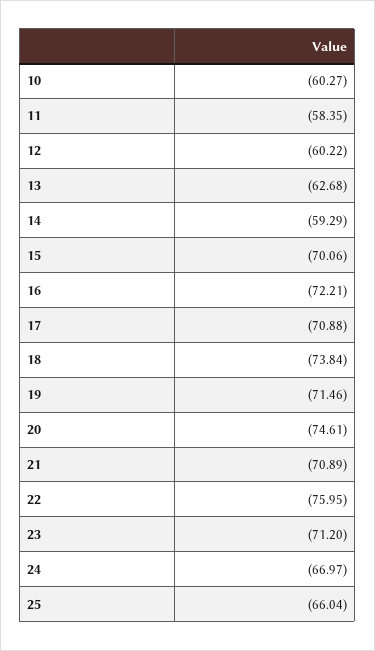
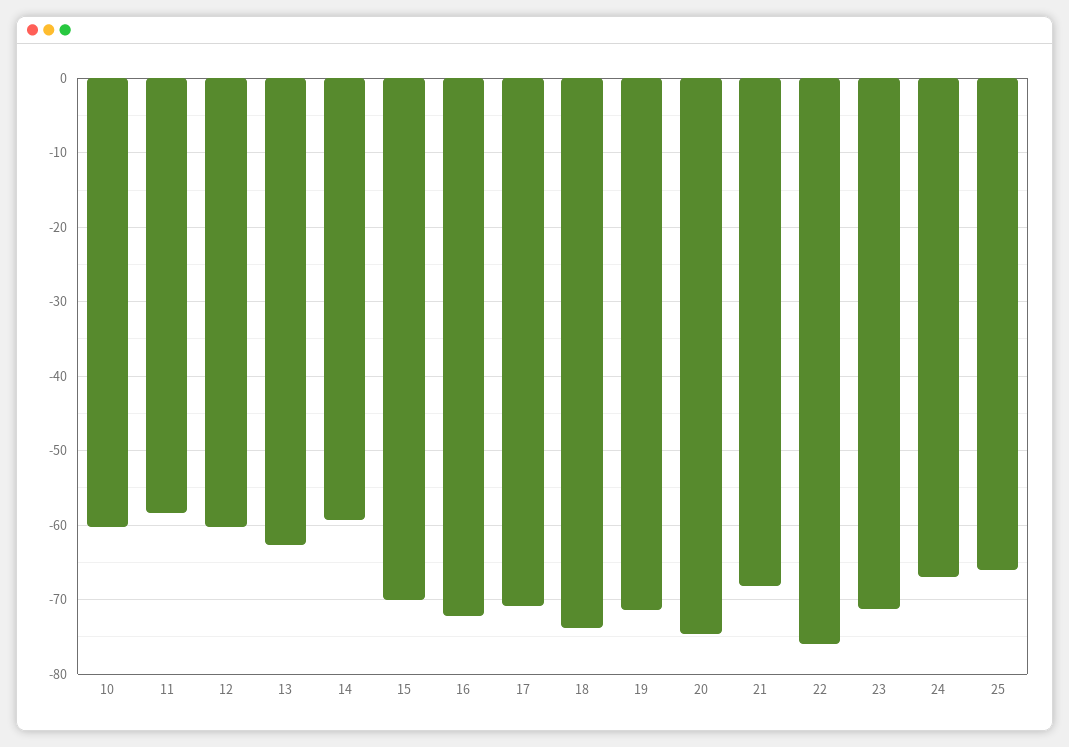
  {
    "10": -60.27,
    "11": -58.35,
    "12": -60.22,
    "13": -62.68,
    "14": -59.29,
    "15": -70.06,
    "16": -72.21,
    "17": -70.88,
    "18": -73.84,
    "19": -71.46,
    "20": -74.61,
-   "21": -70.89,
+   "21": -68,
    "22": -75.95,
    "23": -71.2,
    "24": -66.97,
    "25": -66.04
  }

